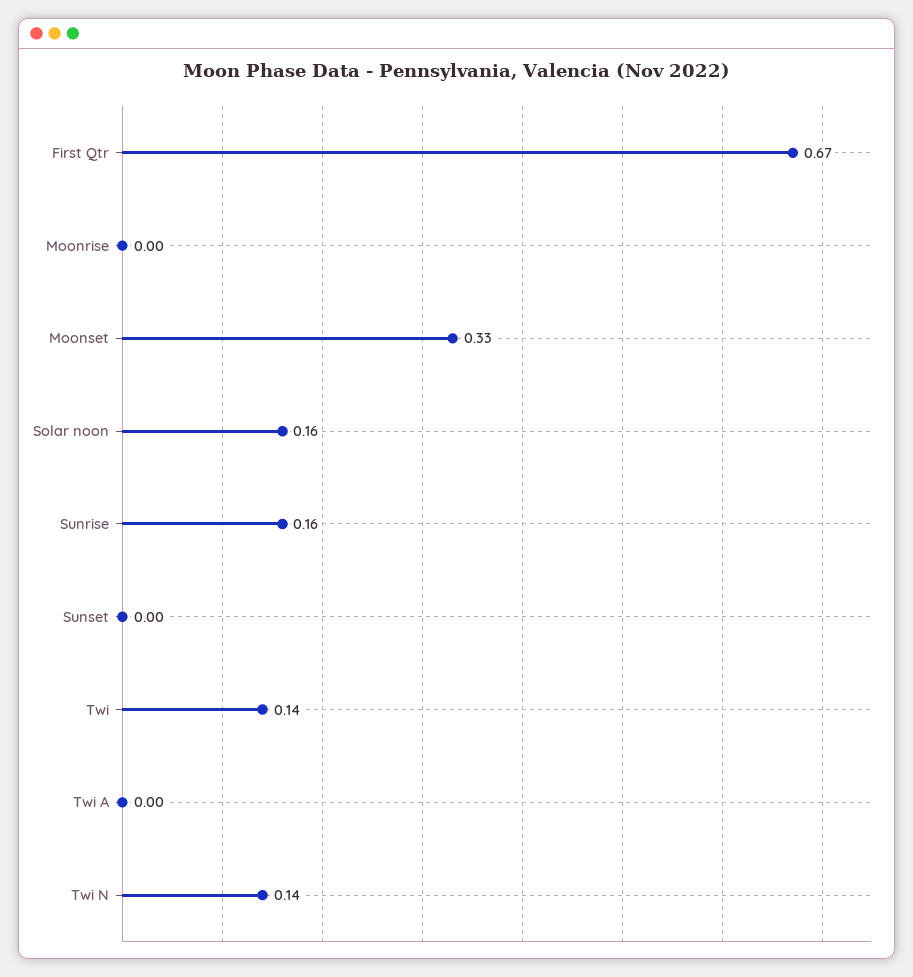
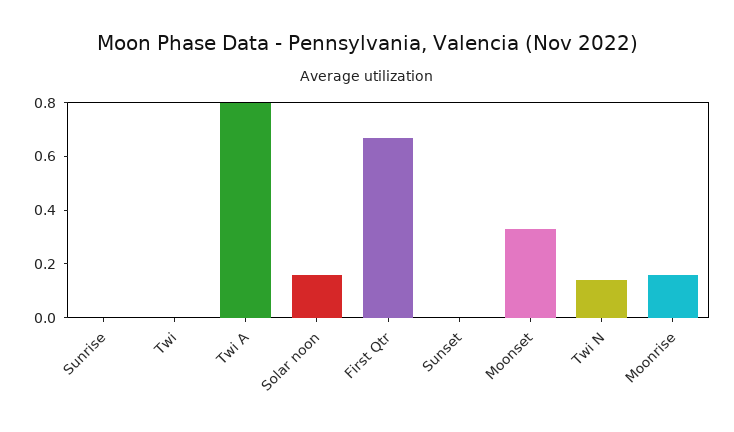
  {
    "First Qtr": 0.67,
-   "Moonrise": 0,
+   "Moonrise": 0.15,
    "Moonset": 0.33,
    "Solar noon": 0.16,
-   "Sunrise": 0.16,
+   "Sunrise": 0,
    "Sunset": 0,
-   "Twi": 0.14,
+   "Twi": 0,
-   "Twi A": 0,
+   "Twi A": 0.8,
    "Twi N": 0.14
  }

